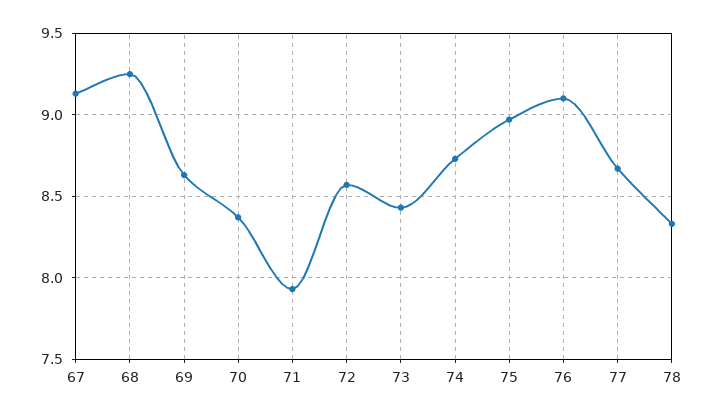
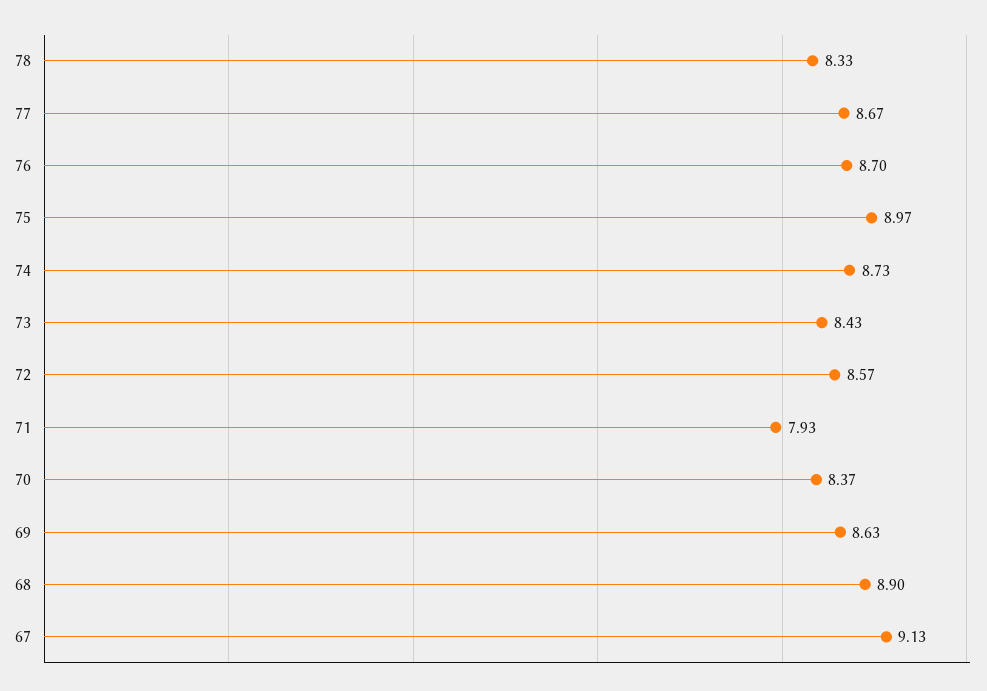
  {
    "67": 9.13,
-   "68": 9.25,
+   "68": 8.9,
    "69": 8.63,
    "70": 8.37,
    "71": 7.93,
    "72": 8.57,
    "73": 8.43,
    "74": 8.73,
    "75": 8.97,
-   "76": 9.1,
+   "76": 8.7,
    "77": 8.67,
    "78": 8.33
  }

